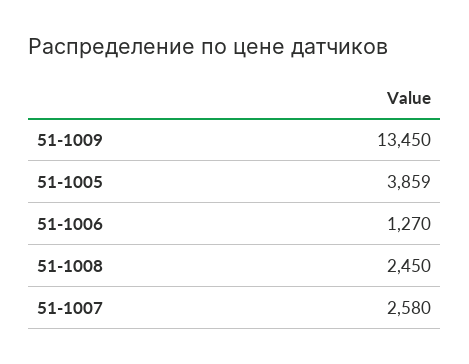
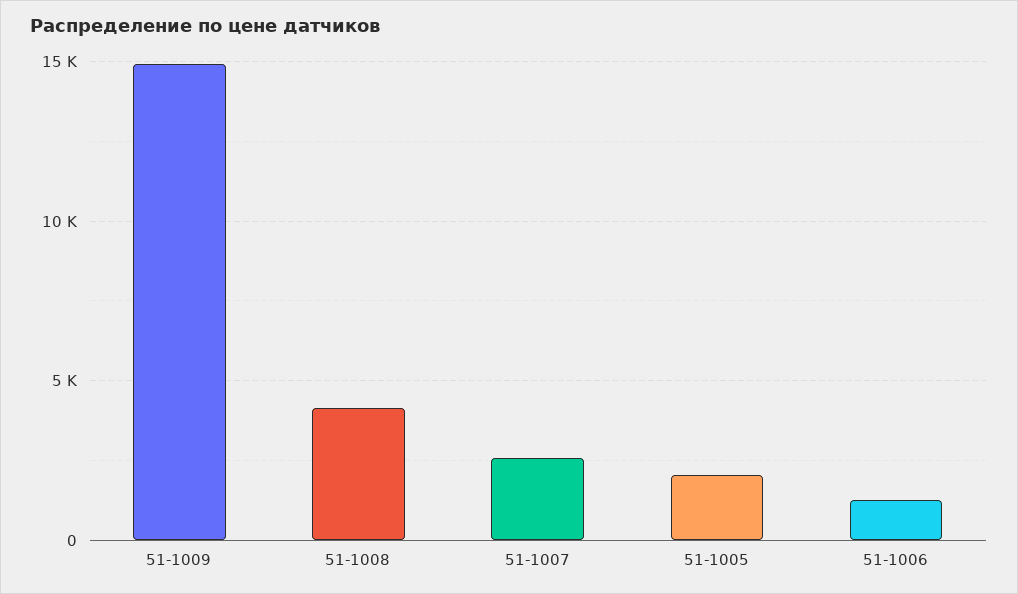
  {
-   "51-1009": 13450,
+   "51-1009": 15000,
-   "51-1005": 3859,
+   "51-1005": 2000,
    "51-1006": 1270,
-   "51-1008": 2450,
+   "51-1008": 4000,
    "51-1007": 2580
  }

